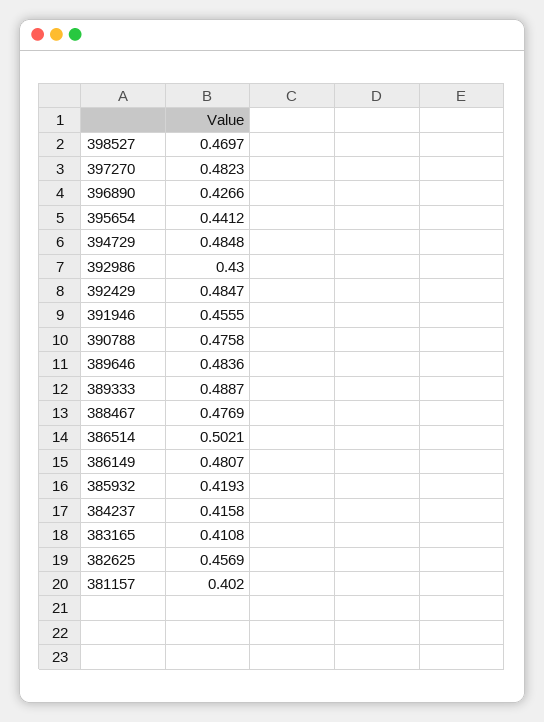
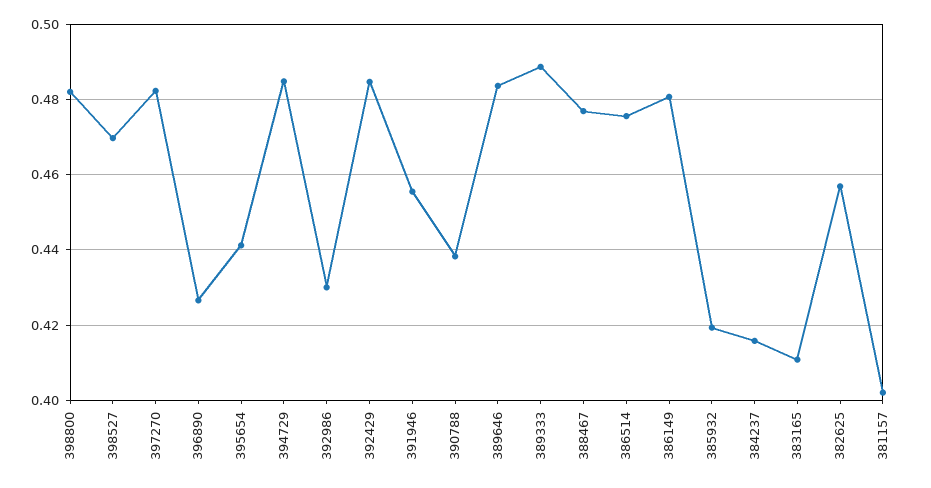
  {
    "398527": 0.4697,
    "397270": 0.4823,
    "396890": 0.4266,
    "395654": 0.4412,
    "394729": 0.4848,
    "392986": 0.43,
    "392429": 0.4847,
    "391946": 0.4555,
-   "390788": 0.4758,
+   "390788": 0.438,
    "389646": 0.4836,
    "389333": 0.4887,
    "388467": 0.4769,
-   "386514": 0.5021,
+   "386514": 0.476,
    "386149": 0.4807,
    "385932": 0.4193,
    "384237": 0.4158,
    "383165": 0.4108,
    "382625": 0.4569,
-   "381157": 0.402
+   "381157": 0.402,
+   "398800": 0.482
  }

